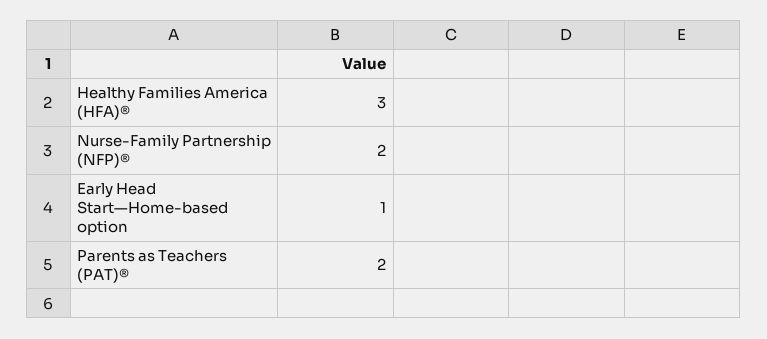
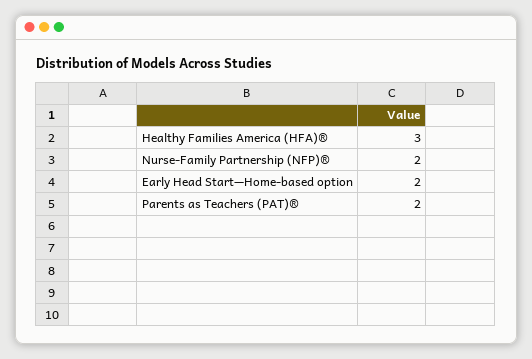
  {
    "Healthy Families America (HFA)®": 3,
    "Nurse-Family Partnership (NFP)®": 2,
-   "Early Head Start—Home-based option": 1,
+   "Early Head Start—Home-based option": 2,
    "Parents as Teachers (PAT)®": 2
  }

